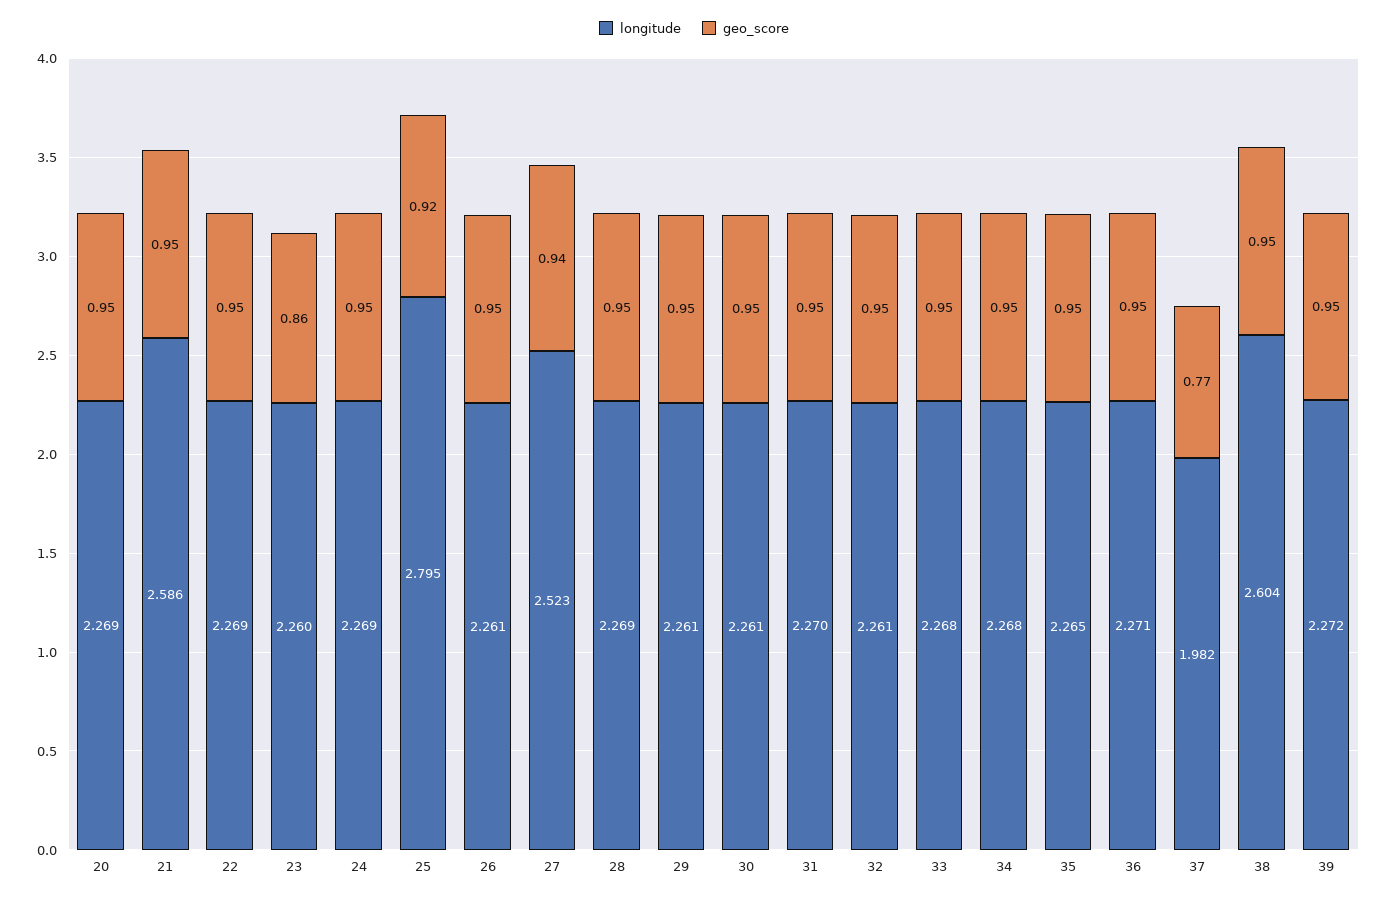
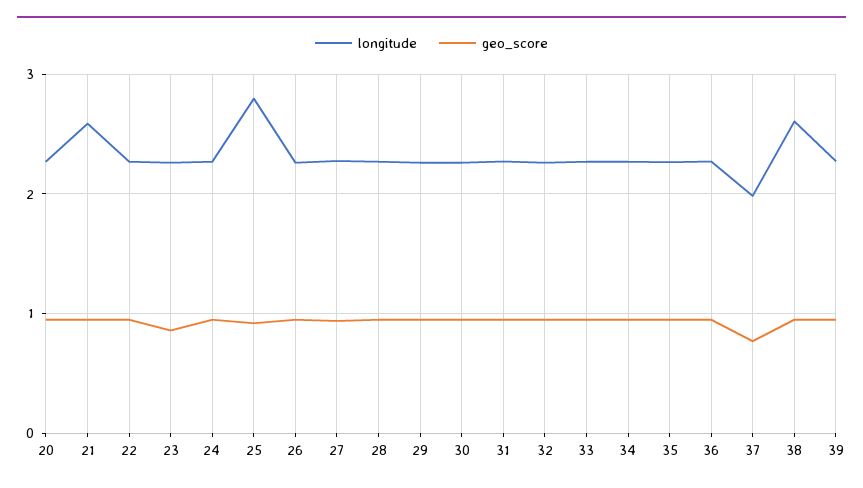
  {
    "longitude": {
      "20": 2.269,
      "21": 2.586,
      "22": 2.269,
      "23": 2.26,
      "24": 2.269,
      "25": 2.795,
      "26": 2.261,
-     "27": 2.523,
+     "27": 2.3,
      "28": 2.269,
      "29": 2.261,
      "30": 2.261,
      "31": 2.27,
      "32": 2.261,
      "33": 2.268,
      "34": 2.268,
      "35": 2.265,
      "36": 2.271,
      "37": 1.982,
      "38": 2.604,
      "39": 2.272
    },
    "geo_score": {
      "20": 0.95,
      "21": 0.95,
      "22": 0.95,
      "23": 0.86,
      "24": 0.95,
      "25": 0.92,
      "26": 0.95,
      "27": 0.94,
      "28": 0.95,
      "29": 0.95,
      "30": 0.95,
      "31": 0.95,
      "32": 0.95,
      "33": 0.95,
      "34": 0.95,
      "35": 0.95,
      "36": 0.95,
      "37": 0.77,
      "38": 0.95,
      "39": 0.95
    }
  }

